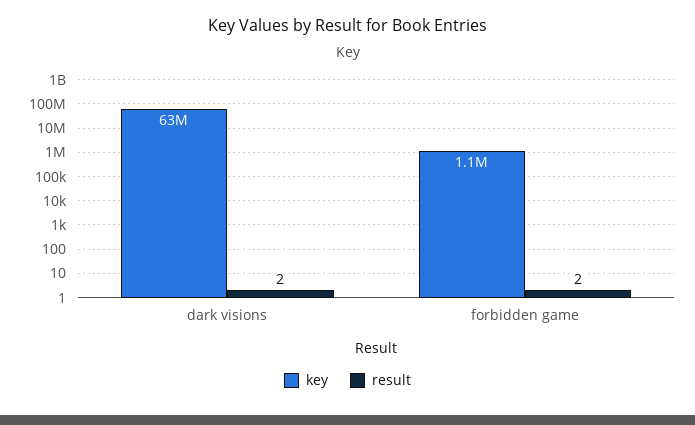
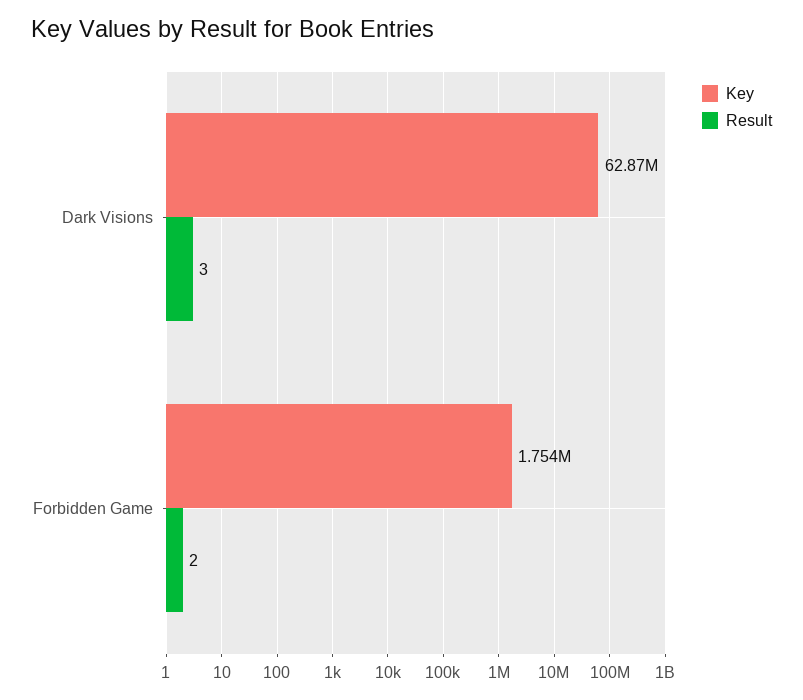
  {
    "key": {
      "dark visions": 62870000,
-     "forbidden game": 1100000
+     "forbidden game": 1754000
    },
    "result": {
-     "dark visions": 2,
+     "dark visions": 3,
      "forbidden game": 2
    }
  }

